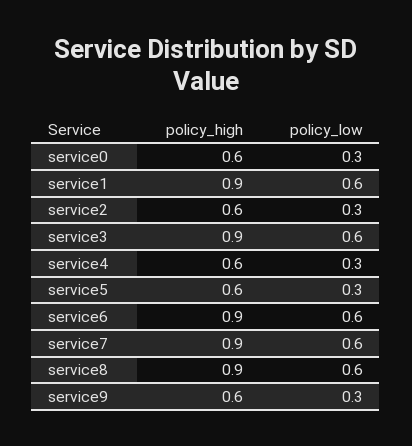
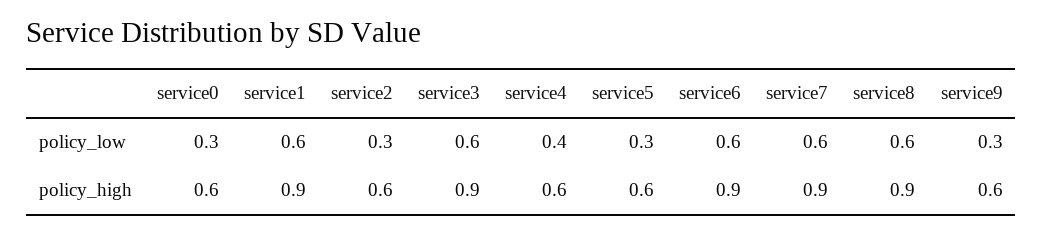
  {
    "policy_high": {
      "service0": 0.6,
      "service1": 0.9,
      "service2": 0.6,
      "service3": 0.9,
      "service4": 0.6,
      "service5": 0.6,
      "service6": 0.9,
      "service7": 0.9,
      "service8": 0.9,
      "service9": 0.6
    },
    "policy_low": {
      "service0": 0.3,
      "service1": 0.6,
      "service2": 0.3,
      "service3": 0.6,
-     "service4": 0.3,
+     "service4": 0.4,
      "service5": 0.3,
      "service6": 0.6,
      "service7": 0.6,
      "service8": 0.6,
      "service9": 0.3
    }
  }

